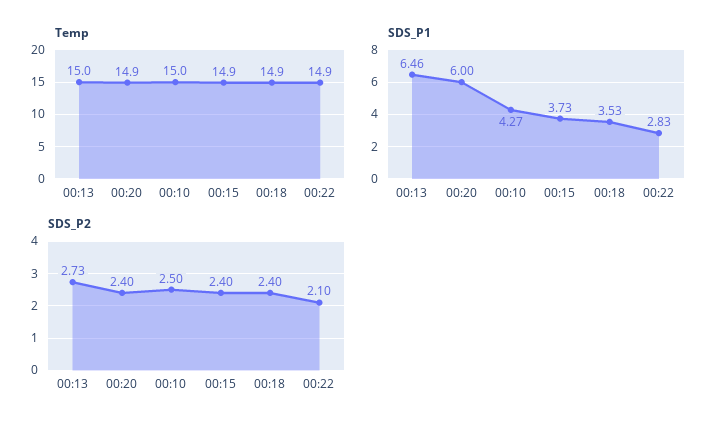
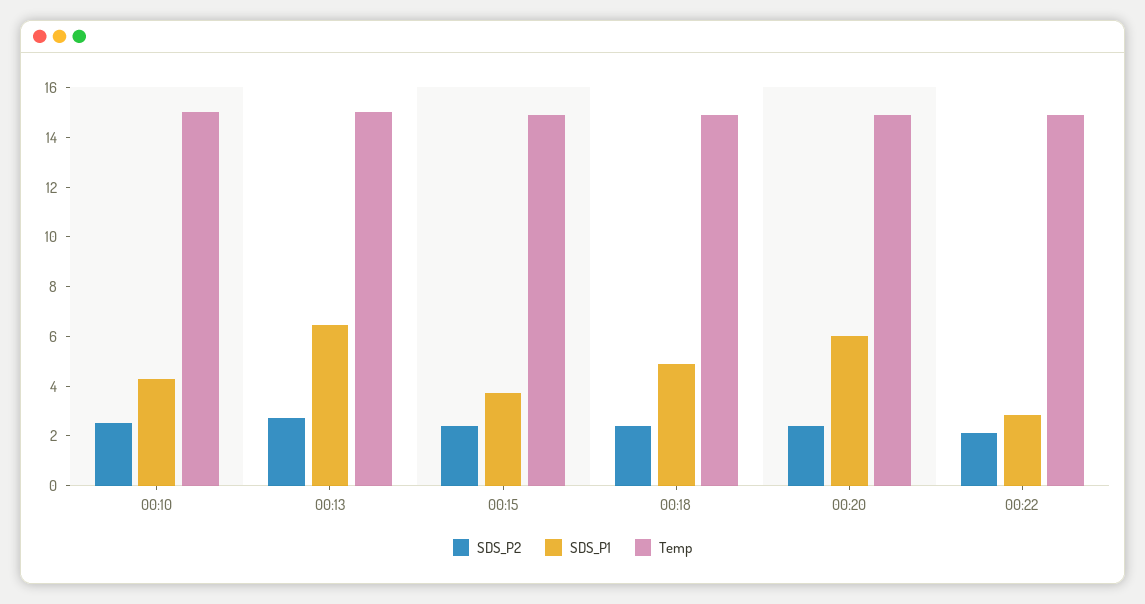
  {
    "Temp": {
      "00:13": 15,
      "00:20": 14.9,
      "00:10": 15,
      "00:15": 14.9,
      "00:18": 14.9,
      "00:22": 14.9
    },
    "SDS_P1": {
      "00:13": 6.46,
      "00:20": 6,
      "00:10": 4.27,
      "00:15": 3.73,
-     "00:18": 3.53,
+     "00:18": 5,
      "00:22": 2.83
    },
    "SDS_P2": {
      "00:13": 2.73,
      "00:20": 2.4,
      "00:10": 2.5,
      "00:15": 2.4,
      "00:18": 2.4,
      "00:22": 2.1
    }
  }

